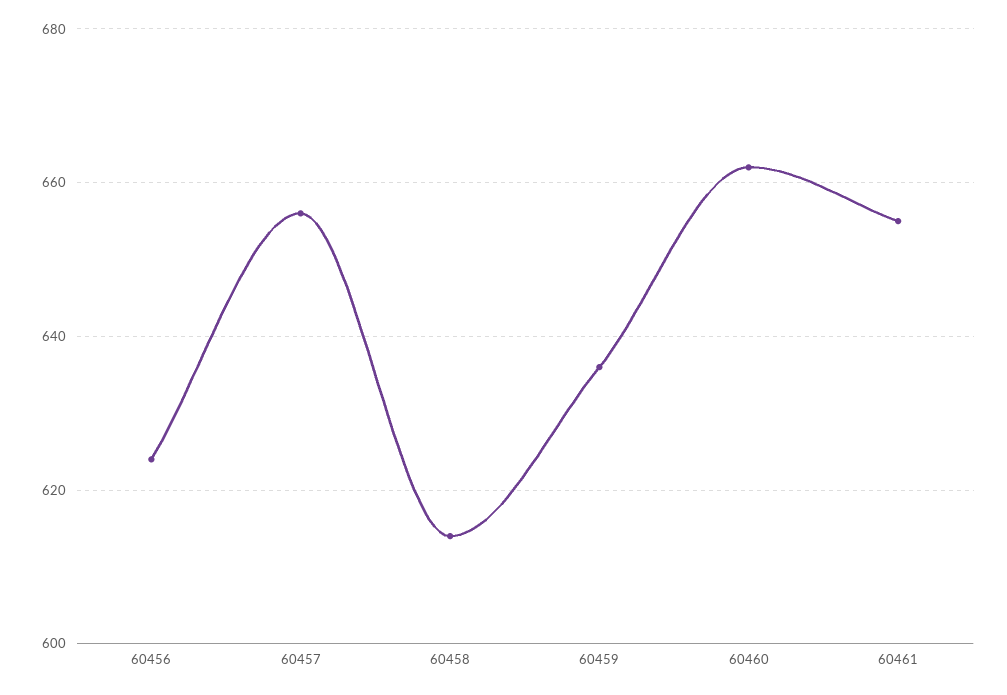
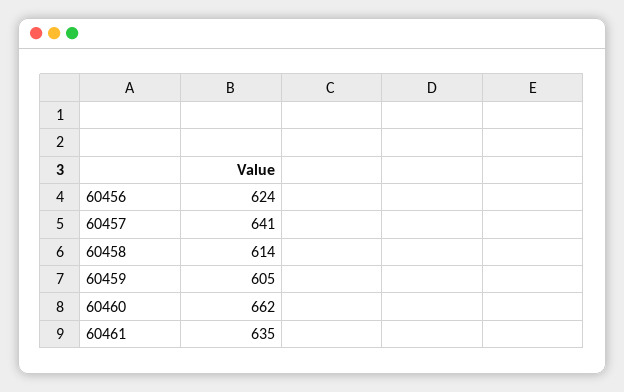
  {
    "60456": 624,
-   "60457": 655,
+   "60457": 641,
    "60458": 614,
-   "60459": 635,
+   "60459": 605,
    "60460": 662,
-   "60461": 655
+   "60461": 635
  }

